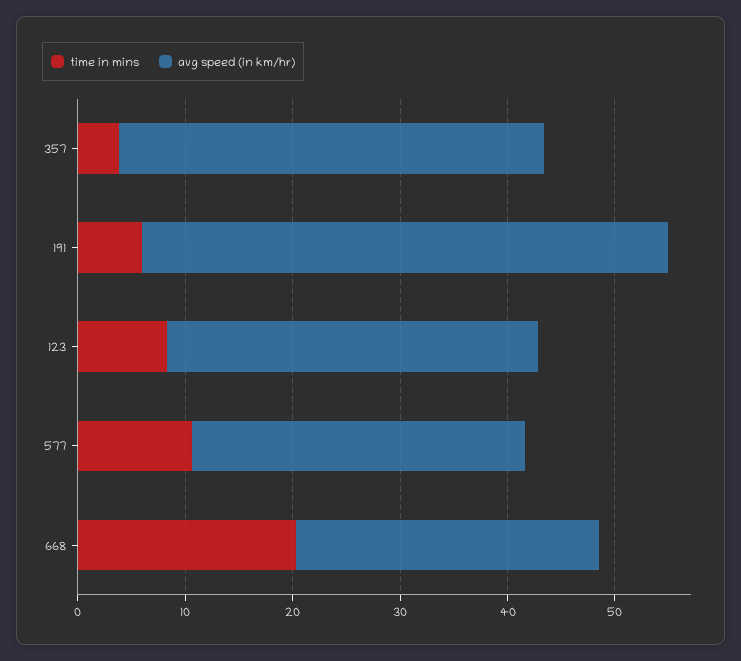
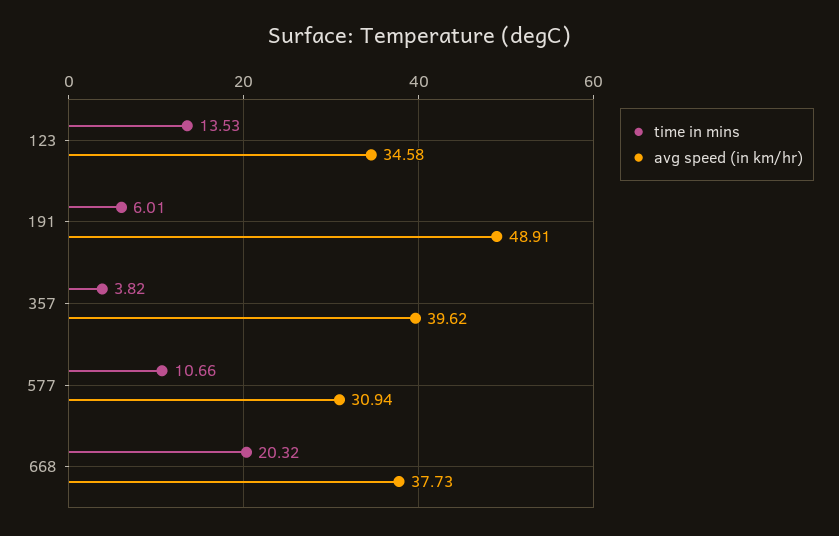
  {
    "time in mins": {
      "357": 3.82,
      "191": 6.01,
-     "123": 8,
+     "123": 13.53,
      "577": 10.66,
      "668": 20.32
    },
    "avg speed (in km/hr)": {
      "357": 39.62,
      "191": 48.91,
      "123": 34.58,
      "577": 30.94,
-     "668": 28
+     "668": 37.73
    }
  }

